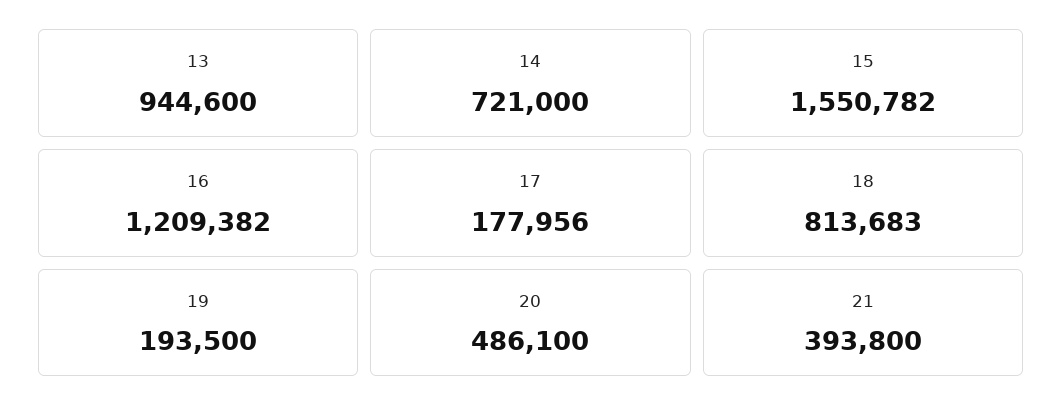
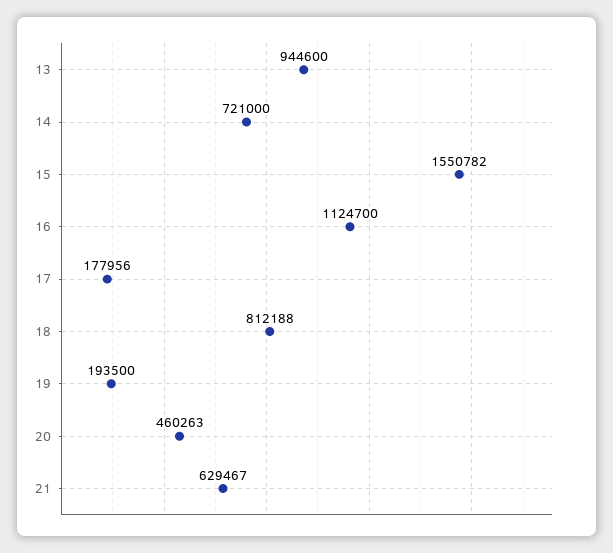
  {
    "13": 944600,
    "14": 721000,
    "15": 1550782,
-   "16": 1209382,
+   "16": 1124700,
    "17": 177956,
-   "18": 813683,
+   "18": 812188,
    "19": 193500,
-   "20": 486100,
+   "20": 460263,
-   "21": 393800
+   "21": 629467
  }

